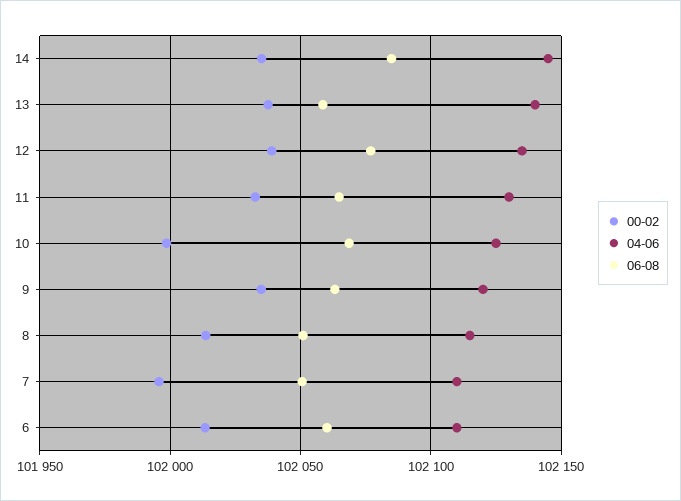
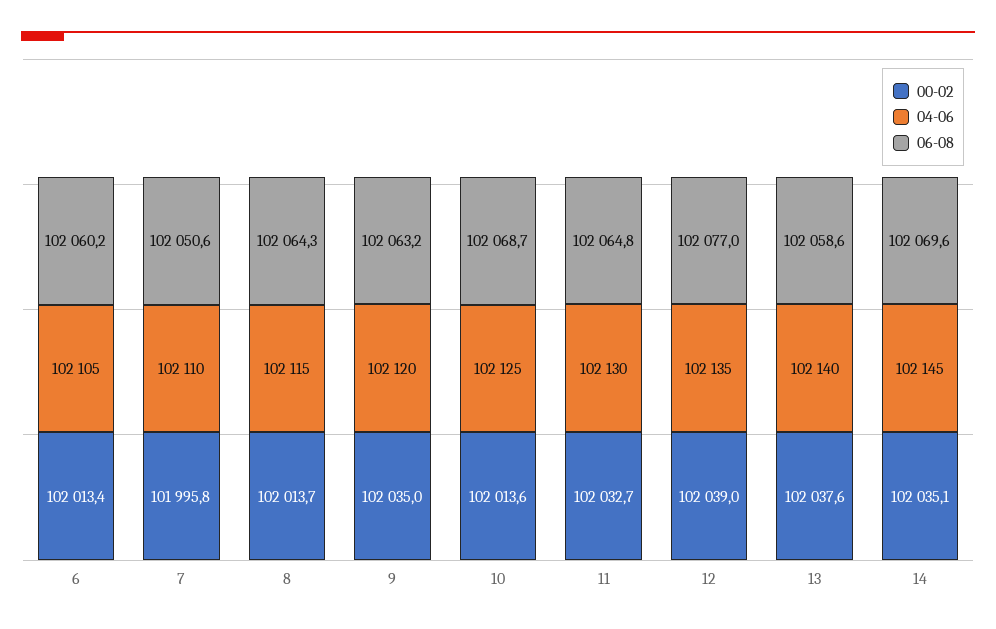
  {
    "00-02": {
      "14": 102035.1,
      "13": 102037.6,
      "12": 102039,
      "11": 102032.7,
-     "10": 102000,
+     "10": 102013.6,
      "9": 102035,
      "8": 102013.7,
      "7": 101995.8,
      "6": 102013.4
    },
    "04-06": {
      "14": 102145,
      "13": 102140,
      "12": 102135,
      "11": 102130,
      "10": 102125,
      "9": 102120,
      "8": 102115,
      "7": 102110,
-     "6": 102110
+     "6": 102105
    },
    "06-08": {
-     "14": 102085,
+     "14": 102069.6,
      "13": 102058.6,
      "12": 102077,
      "11": 102064.8,
      "10": 102068.7,
      "9": 102063.2,
-     "8": 102050,
+     "8": 102064.3,
      "7": 102050.6,
      "6": 102060.2
    }
  }

